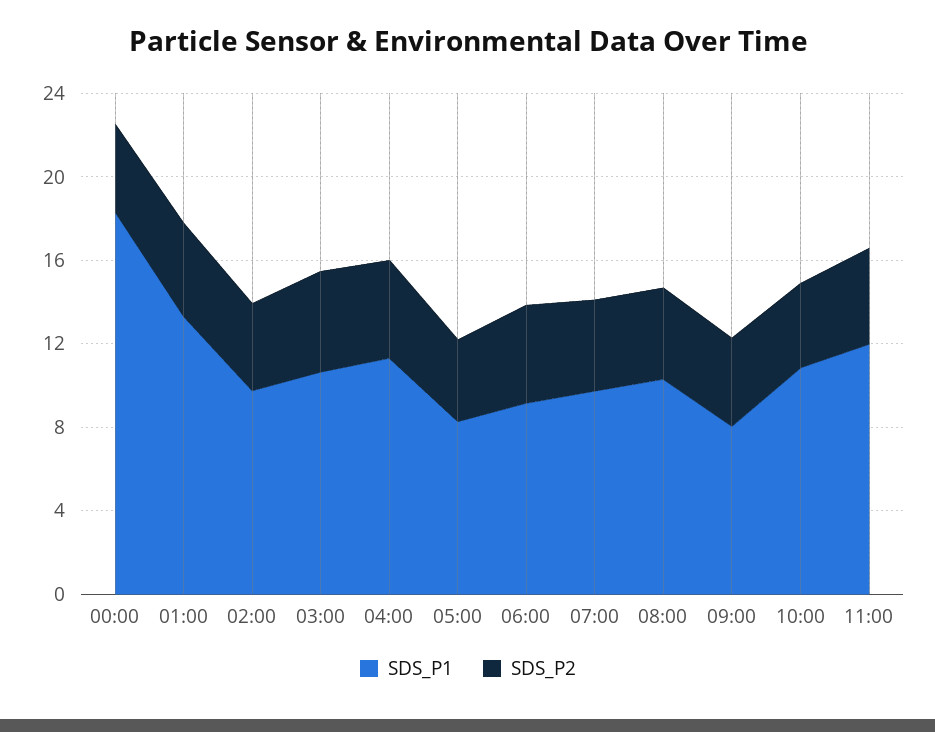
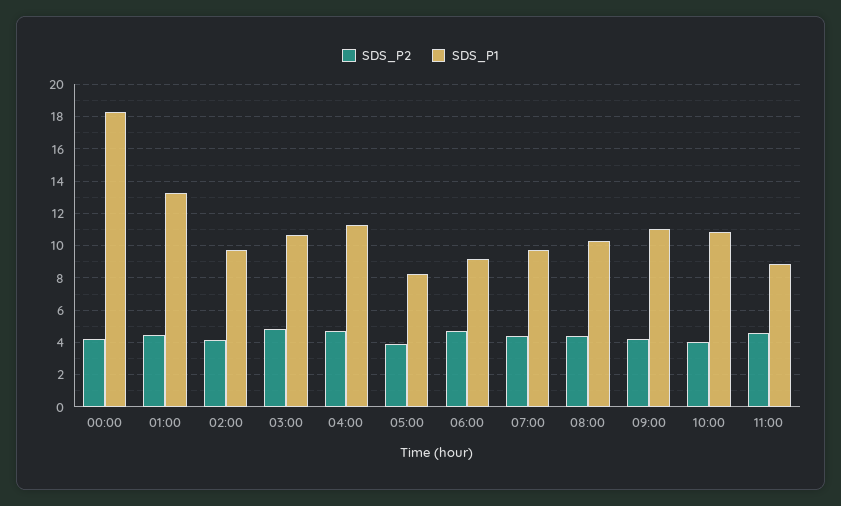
  {
    "SDS_P1": {
      "00:00": 18.5,
      "01:00": 13.5,
      "02:00": 10,
      "03:00": 10.5,
      "04:00": 11.5,
      "05:00": 8.5,
      "06:00": 9,
      "07:00": 9.5,
      "08:00": 10.5,
-     "09:00": 8,
+     "09:00": 11,
      "10:00": 11,
-     "11:00": 12
+     "11:00": 9
    },
    "SDS_P2": {
      "00:00": 4,
      "01:00": 4.5,
      "02:00": 4,
      "03:00": 5,
      "04:00": 4.5,
      "05:00": 4,
      "06:00": 4.5,
      "07:00": 4.5,
      "08:00": 4.5,
      "09:00": 4,
      "10:00": 4,
      "11:00": 4.5
    }
  }

